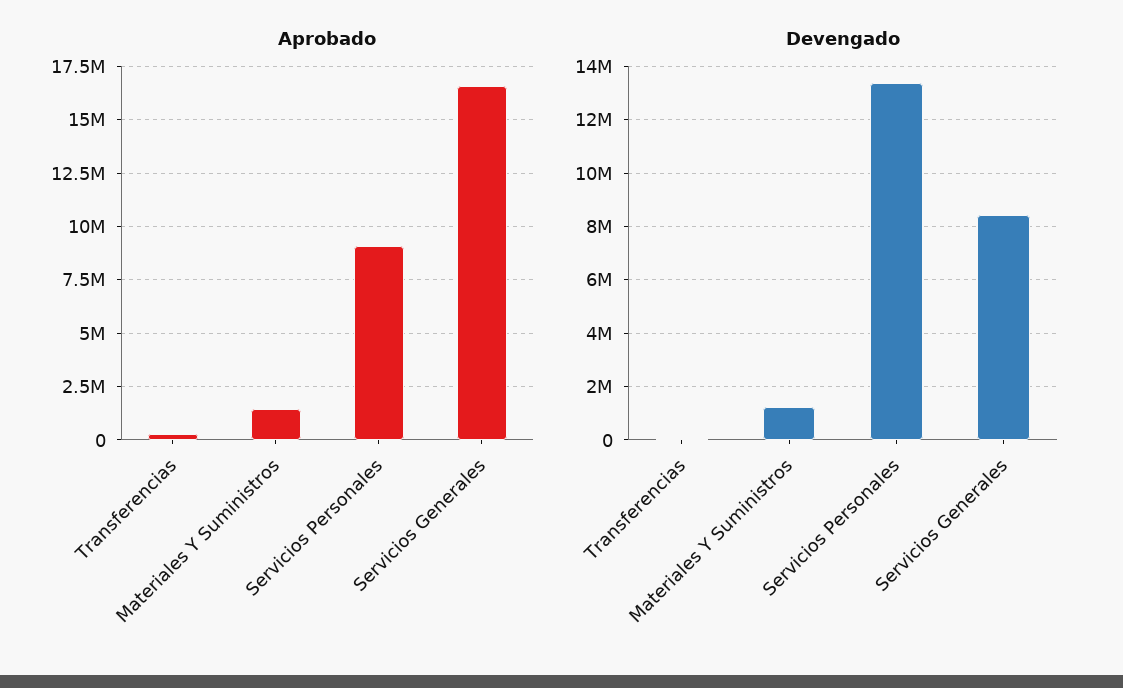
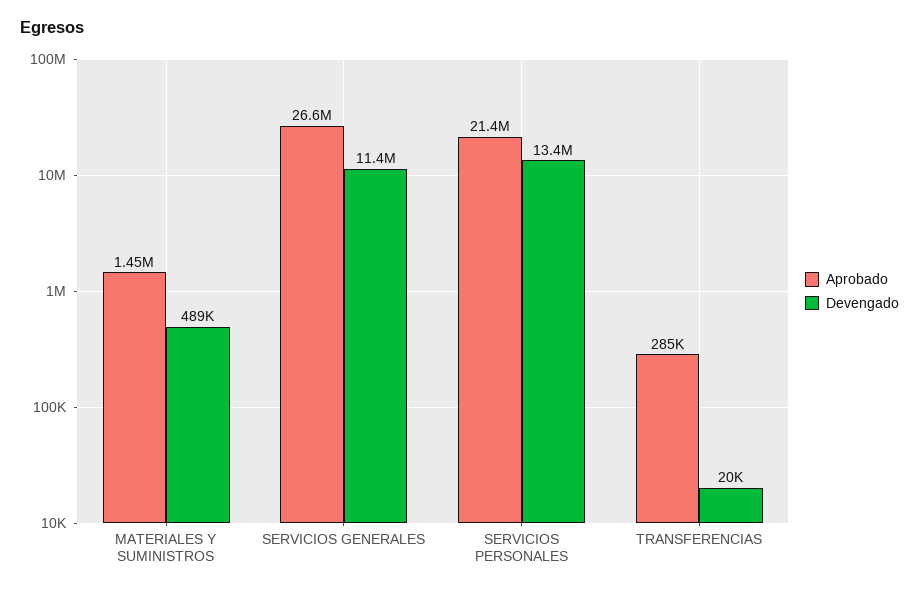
  {
    "Aprobado": {
      "Transferencias": 285000,
      "Materiales Y Suministros": 1450000,
-     "Servicios Personales": 9000000,
+     "Servicios Personales": 21400000,
-     "Servicios Generales": 16500000
+     "Servicios Generales": 26600000
    },
    "Devengado": {
      "Transferencias": 20000,
-     "Materiales Y Suministros": 1250000,
+     "Materiales Y Suministros": 489000,
      "Servicios Personales": 13400000,
-     "Servicios Generales": 8500000
+     "Servicios Generales": 11400000
    }
  }

